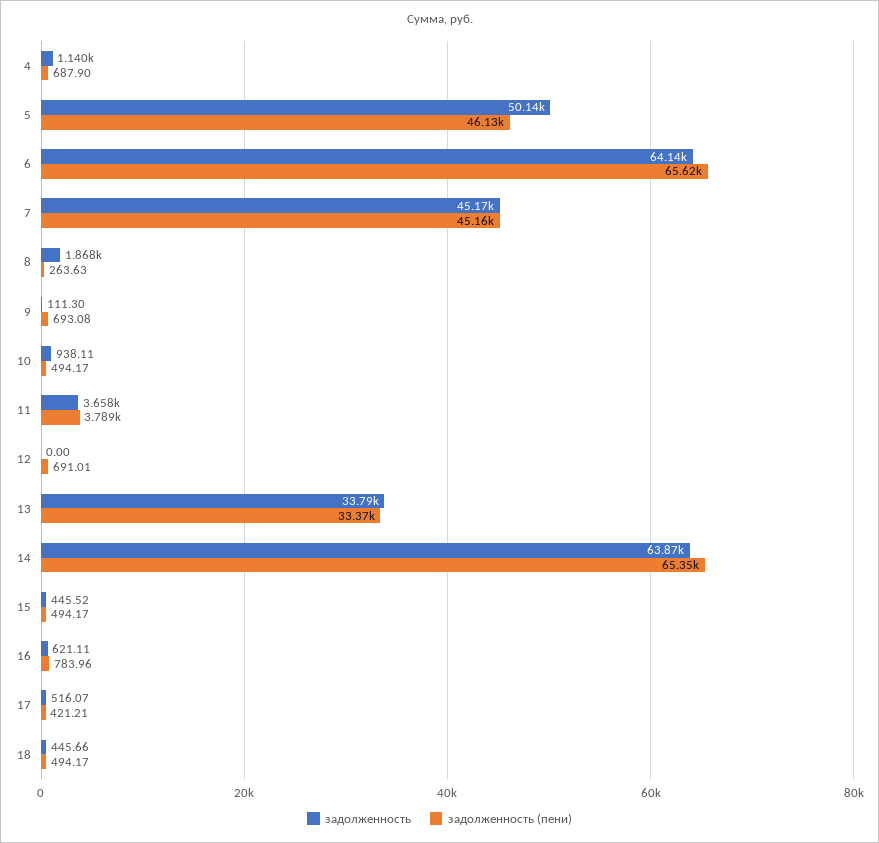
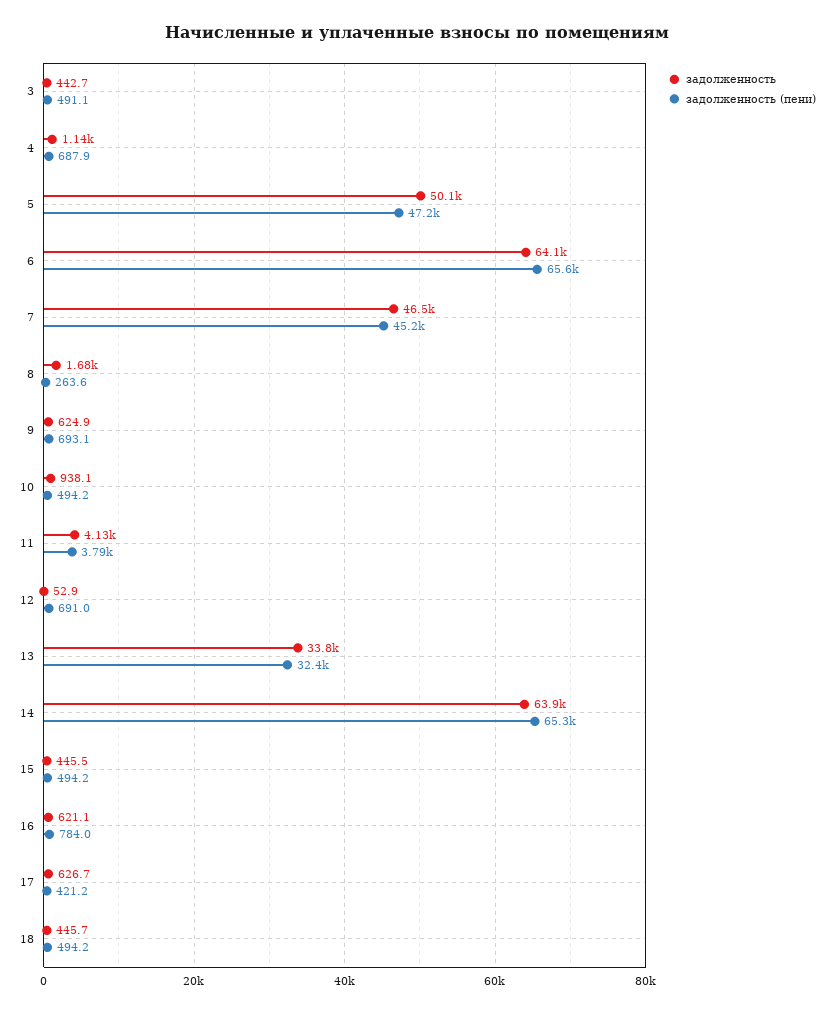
  {
    "задолженность": {
      "4": 1140,
      "5": 50140,
      "6": 64140,
-     "7": 45170,
+     "7": 46500,
-     "8": 1868,
+     "8": 1680,
-     "9": 111.3,
+     "9": 624.9,
      "10": 938.11,
-     "11": 3658,
+     "11": 4130,
-     "12": 0,
+     "12": 52.9,
      "13": 33790,
      "14": 63870,
      "15": 445.52,
      "16": 621.11,
-     "17": 516.07,
+     "17": 626.7,
-     "18": 445.66
+     "18": 445.66,
+     "3": 442.7
    },
    "задолженность (пени)": {
      "4": 687.9,
-     "5": 46130,
+     "5": 47200,
      "6": 65620,
      "7": 45160,
      "8": 263.63,
      "9": 693.08,
      "10": 494.17,
      "11": 3789,
      "12": 691.01,
-     "13": 33370,
+     "13": 32400,
      "14": 65350,
      "15": 494.17,
      "16": 783.96,
      "17": 421.21,
-     "18": 494.17
+     "18": 494.17,
+     "3": 491.1
    }
  }

